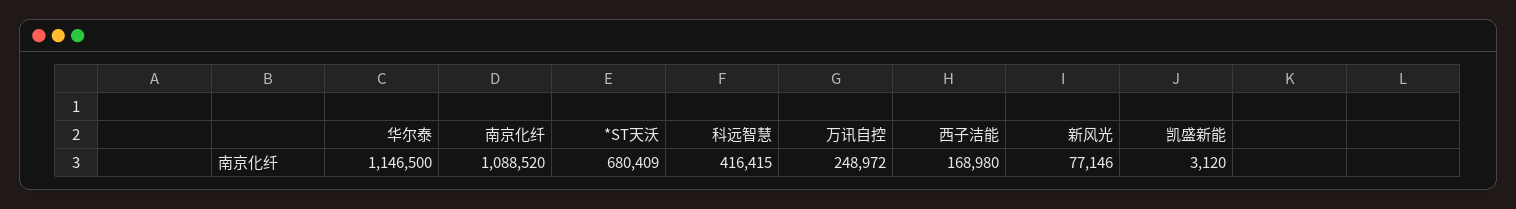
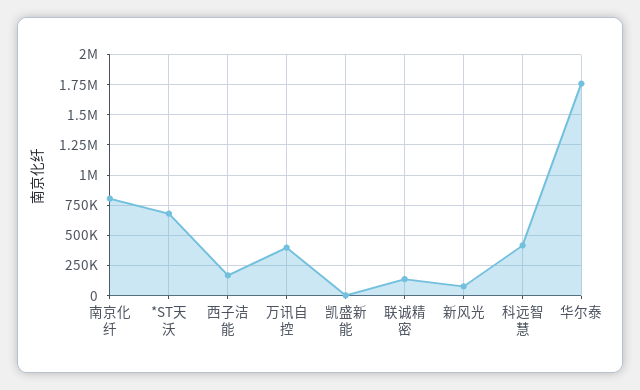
  {
-   "华尔泰": 1146500,
+   "华尔泰": 1750000,
-   "南京化纤": 1088520,
+   "南京化纤": 800000,
    "*ST天沃": 680409,
    "科远智慧": 416415,
-   "万讯自控": 248972,
+   "万讯自控": 400000,
    "西子洁能": 168980,
    "新风光": 77146,
-   "凯盛新能": 3120
+   "凯盛新能": 3120,
+   "联诚精密": 150000
  }

